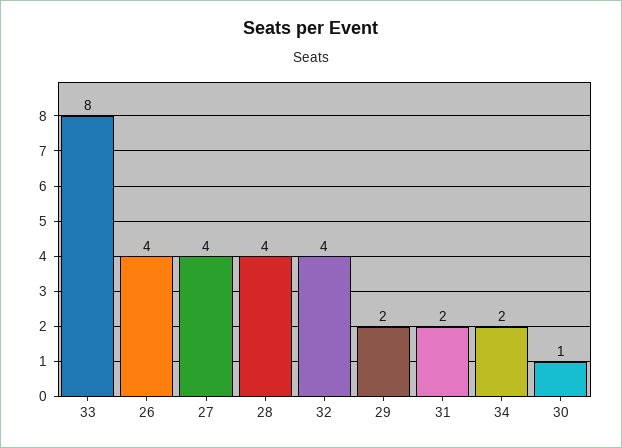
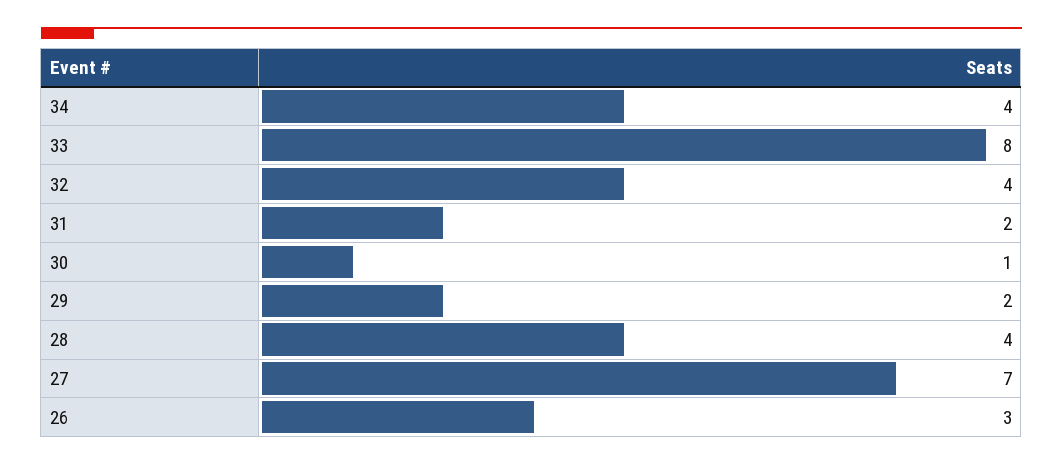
  {
    "33": 8,
-   "26": 4,
+   "26": 3,
-   "27": 4,
+   "27": 7,
    "28": 4,
    "32": 4,
    "29": 2,
    "31": 2,
-   "34": 2,
+   "34": 4,
    "30": 1
  }

